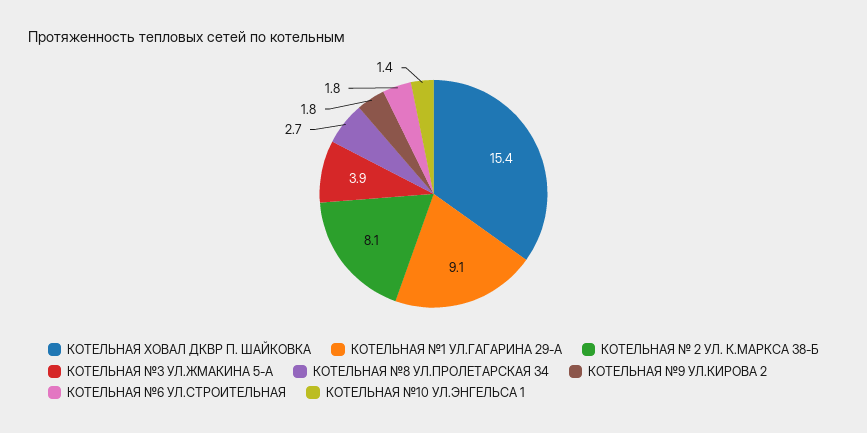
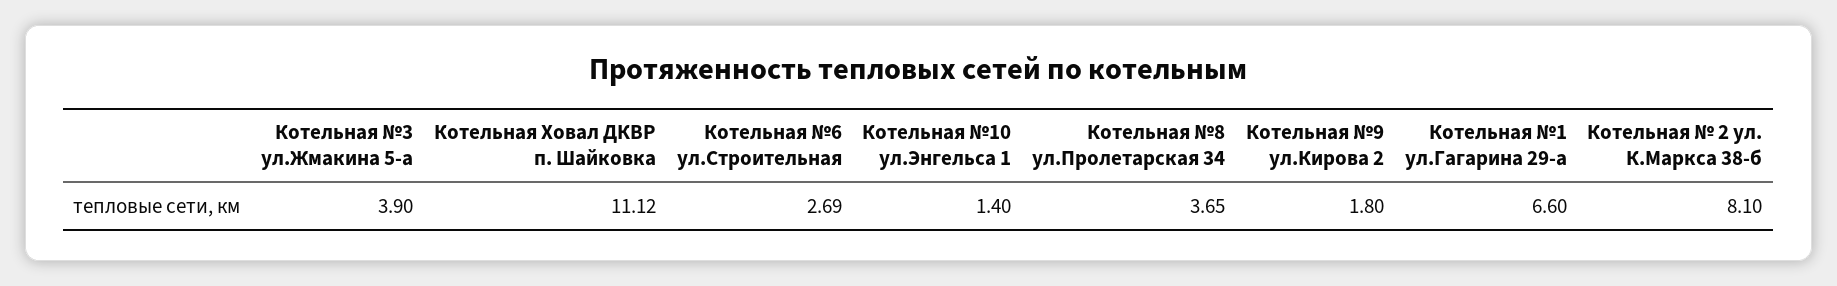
  {
-   "КОТЕЛЬНАЯ ХОВАЛ ДКВР П. ШАЙКОВКА": 15.4,
+   "КОТЕЛЬНАЯ ХОВАЛ ДКВР П. ШАЙКОВКА": 11.12,
-   "КОТЕЛЬНАЯ №1 УЛ.ГАГАРИНА 29-А": 9.1,
+   "КОТЕЛЬНАЯ №1 УЛ.ГАГАРИНА 29-А": 6.6,
    "КОТЕЛЬНАЯ № 2 УЛ. К.МАРКСА 38-Б": 8.1,
    "КОТЕЛЬНАЯ №3 УЛ.ЖМАКИНА 5-А": 3.9,
-   "КОТЕЛЬНАЯ №8 УЛ.ПРОЛЕТАРСКАЯ 34": 2.7,
+   "КОТЕЛЬНАЯ №8 УЛ.ПРОЛЕТАРСКАЯ 34": 3.65,
    "КОТЕЛЬНАЯ №9 УЛ.КИРОВА 2": 1.8,
-   "КОТЕЛЬНАЯ №6 УЛ.СТРОИТЕЛЬНАЯ": 1.8,
+   "КОТЕЛЬНАЯ №6 УЛ.СТРОИТЕЛЬНАЯ": 2.69,
    "КОТЕЛЬНАЯ №10 УЛ.ЭНГЕЛЬСА 1": 1.4
  }

